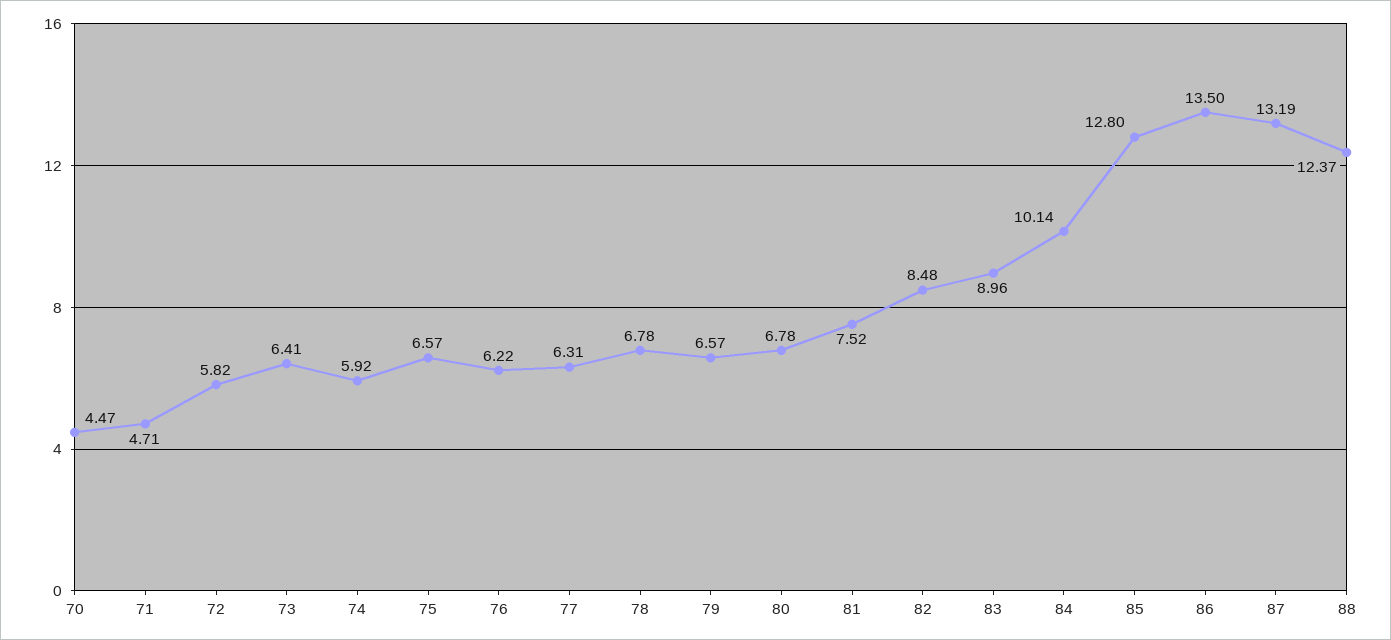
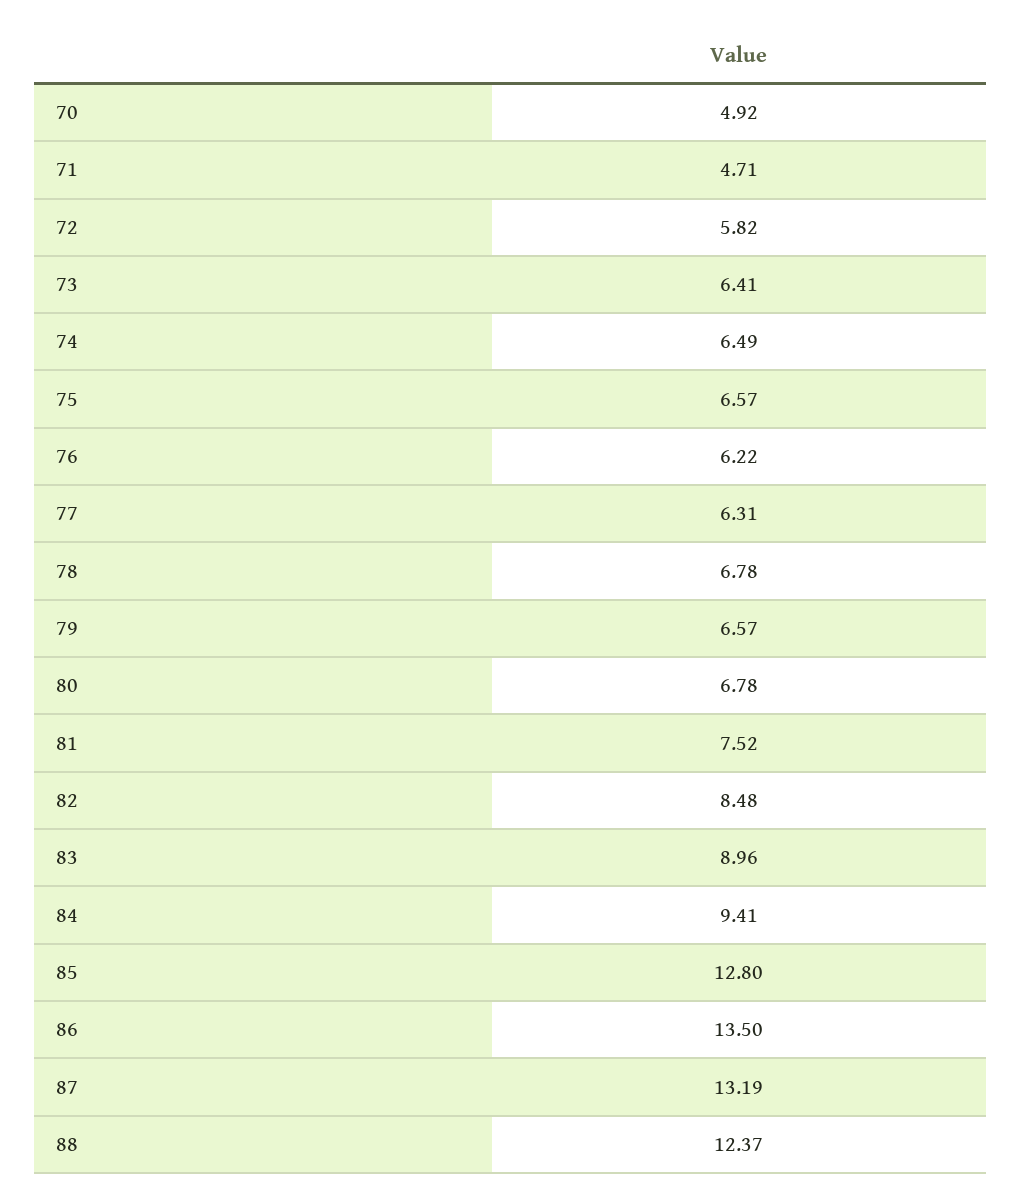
  {
-   "70": 4.47,
+   "70": 4.92,
    "71": 4.71,
    "72": 5.82,
    "73": 6.41,
-   "74": 5.92,
+   "74": 6.49,
    "75": 6.57,
    "76": 6.22,
    "77": 6.31,
    "78": 6.78,
    "79": 6.57,
    "80": 6.78,
    "81": 7.52,
    "82": 8.48,
    "83": 8.96,
-   "84": 10.14,
+   "84": 9.41,
    "85": 12.8,
    "86": 13.5,
    "87": 13.19,
    "88": 12.37
  }

